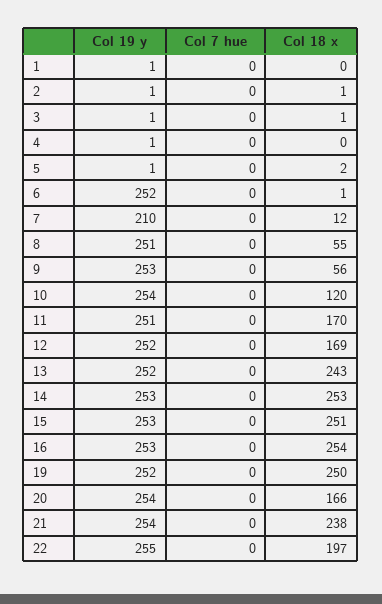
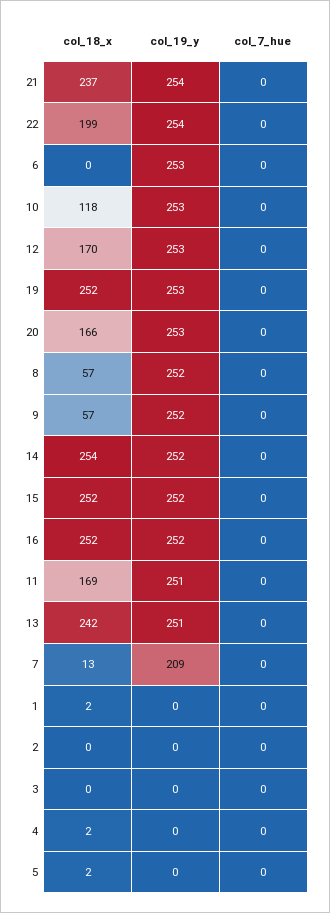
  {
    "Col 19 y": {
-     "1": 1,
+     "1": 0,
-     "2": 1,
+     "2": 0,
-     "3": 1,
+     "3": 0,
-     "4": 1,
+     "4": 0,
-     "5": 1,
+     "5": 0,
-     "6": 252,
+     "6": 253,
-     "7": 210,
+     "7": 209,
-     "8": 251,
+     "8": 252,
-     "9": 253,
+     "9": 252,
-     "10": 254,
+     "10": 253,
      "11": 251,
-     "12": 252,
+     "12": 253,
-     "13": 252,
+     "13": 251,
-     "14": 253,
+     "14": 252,
-     "15": 253,
+     "15": 252,
-     "16": 253,
+     "16": 252,
-     "19": 252,
+     "19": 253,
-     "20": 254,
+     "20": 253,
      "21": 254,
-     "22": 255
+     "22": 254
    },
    "Col 7 hue": {
      "1": 0,
      "2": 0,
      "3": 0,
      "4": 0,
      "5": 0,
      "6": 0,
      "7": 0,
      "8": 0,
      "9": 0,
      "10": 0,
      "11": 0,
      "12": 0,
      "13": 0,
      "14": 0,
      "15": 0,
      "16": 0,
      "19": 0,
      "20": 0,
      "21": 0,
      "22": 0
    },
    "Col 18 x": {
-     "1": 0,
+     "1": 2,
-     "2": 1,
+     "2": 0,
-     "3": 1,
+     "3": 0,
-     "4": 0,
+     "4": 2,
      "5": 2,
-     "6": 1,
+     "6": 0,
-     "7": 12,
+     "7": 13,
-     "8": 55,
+     "8": 57,
-     "9": 56,
+     "9": 57,
-     "10": 120,
+     "10": 118,
-     "11": 170,
+     "11": 169,
-     "12": 169,
+     "12": 170,
-     "13": 243,
+     "13": 242,
-     "14": 253,
+     "14": 254,
-     "15": 251,
+     "15": 252,
-     "16": 254,
+     "16": 252,
-     "19": 250,
+     "19": 252,
      "20": 166,
-     "21": 238,
+     "21": 237,
-     "22": 197
+     "22": 199
    }
  }

